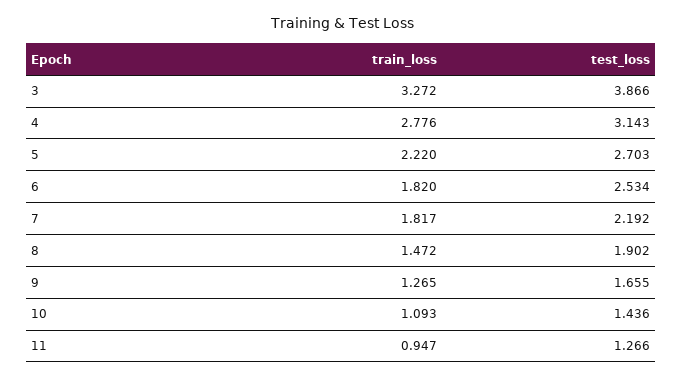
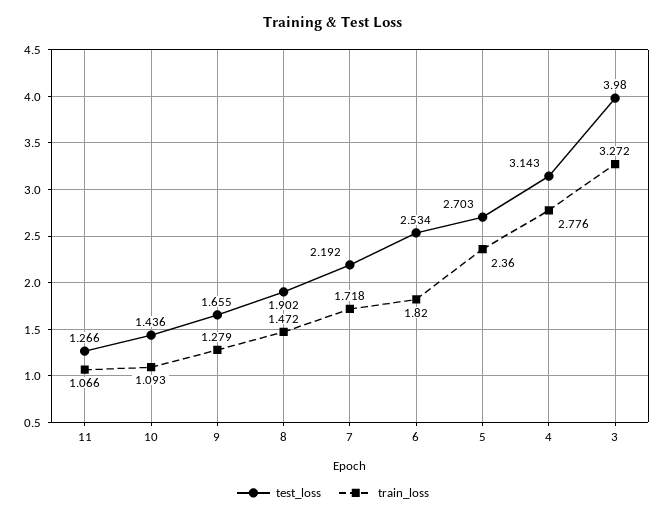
  {
    "train_loss": {
      "3": 3.272,
      "4": 2.776,
-     "5": 2.22,
+     "5": 2.36,
      "6": 1.82,
-     "7": 1.817,
+     "7": 1.718,
      "8": 1.472,
-     "9": 1.265,
+     "9": 1.279,
      "10": 1.093,
-     "11": 0.947
+     "11": 1.066
    },
    "test_loss": {
-     "3": 3.866,
+     "3": 3.98,
      "4": 3.143,
      "5": 2.703,
      "6": 2.534,
      "7": 2.192,
      "8": 1.902,
      "9": 1.655,
      "10": 1.436,
      "11": 1.266
    }
  }

